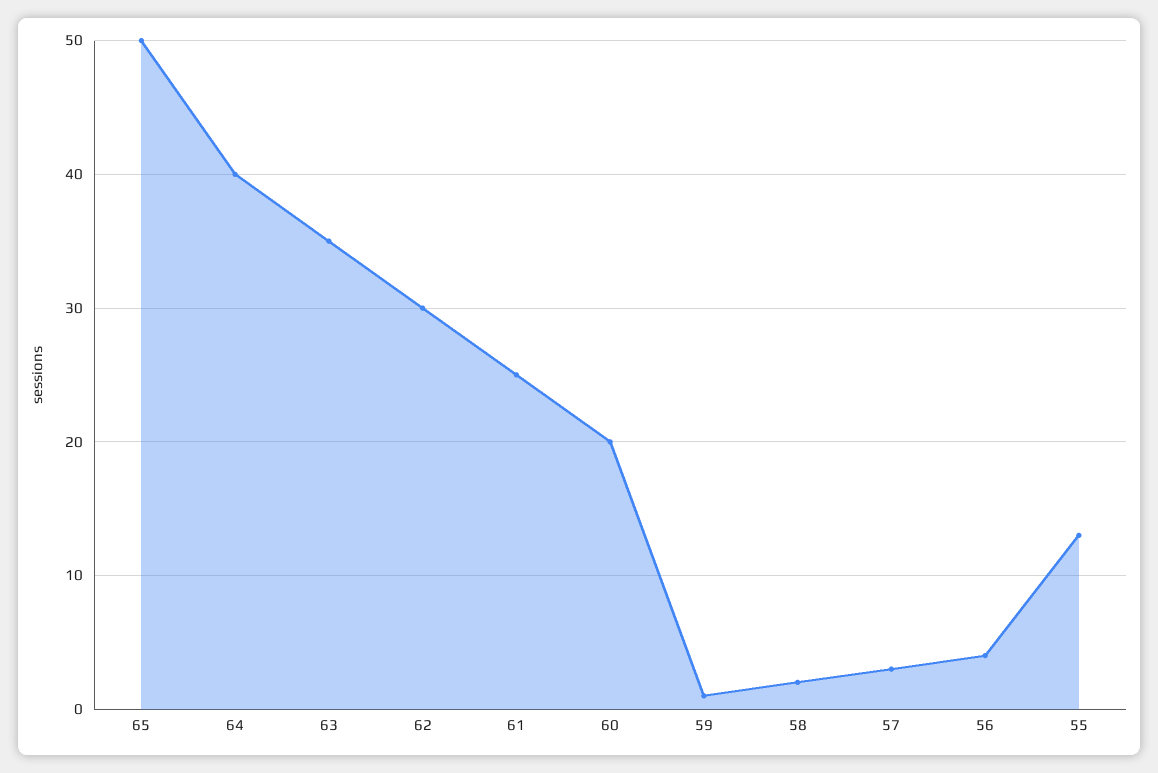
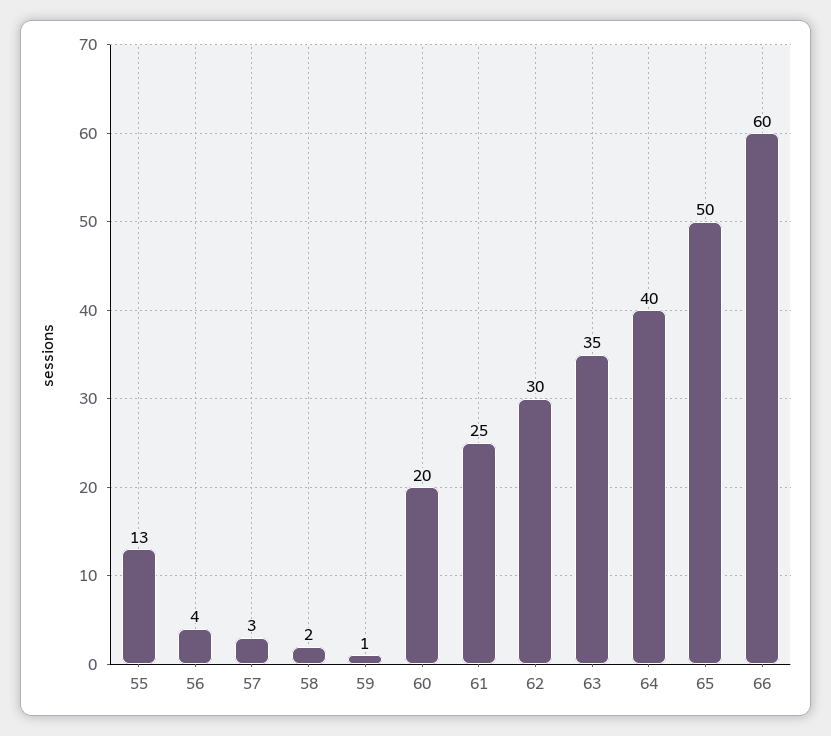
  {
    "65": 50,
    "64": 40,
    "63": 35,
    "62": 30,
    "61": 25,
    "60": 20,
    "59": 1,
    "58": 2,
    "57": 3,
    "56": 4,
-   "55": 13
+   "55": 13,
+   "66": 60
  }

